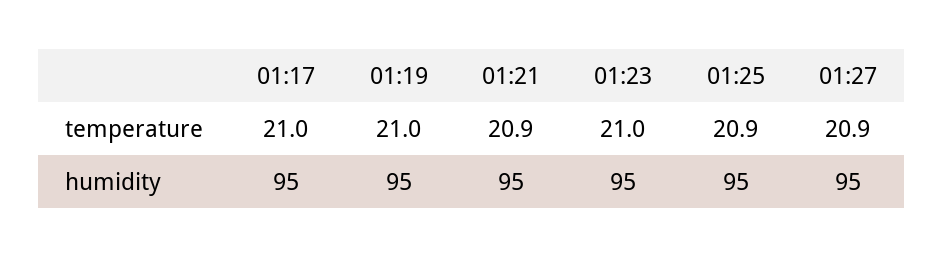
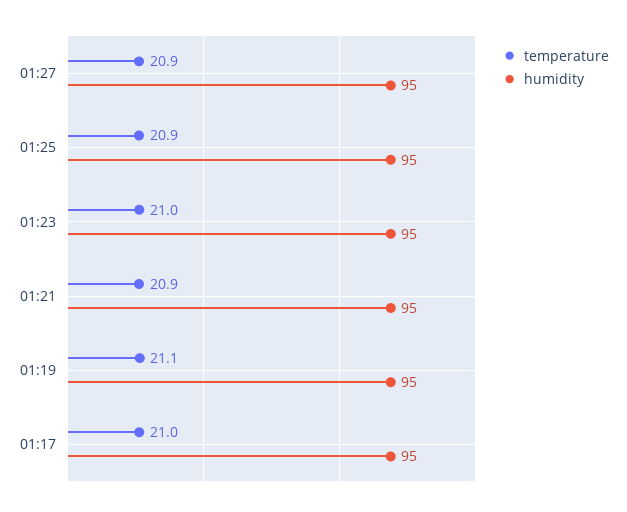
  {
    "temperature": {
      "01:17": 21,
-     "01:19": 21,
+     "01:19": 21.1,
      "01:21": 20.9,
      "01:23": 21,
      "01:25": 20.9,
      "01:27": 20.9
    },
    "humidity": {
      "01:17": 95,
      "01:19": 95,
      "01:21": 95,
      "01:23": 95,
      "01:25": 95,
      "01:27": 95
    }
  }

